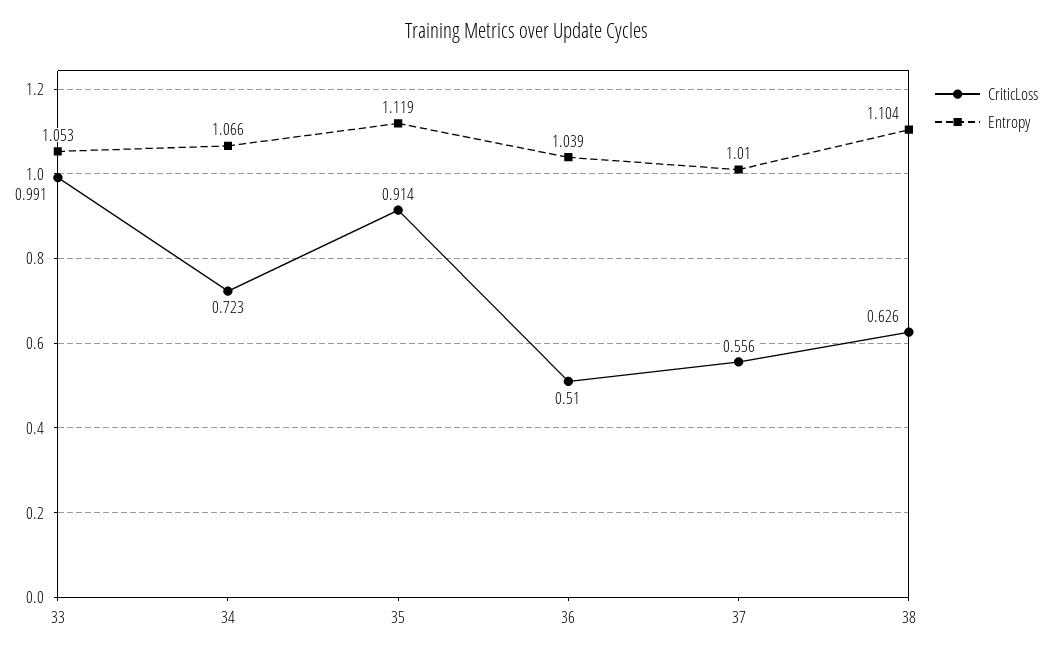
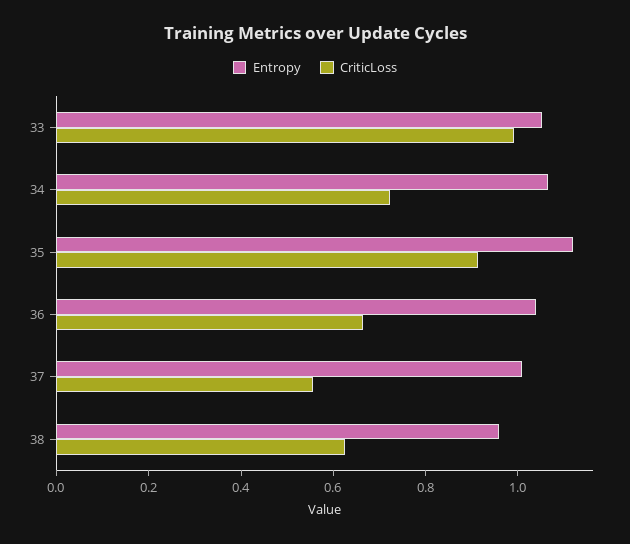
  {
    "CriticLoss": {
      "33": 0.991,
      "34": 0.723,
      "35": 0.914,
-     "36": 0.51,
+     "36": 0.65,
      "37": 0.556,
      "38": 0.626
    },
    "Entropy": {
      "33": 1.053,
      "34": 1.066,
      "35": 1.119,
      "36": 1.039,
      "37": 1.01,
-     "38": 1.104
+     "38": 0.95
    }
  }

